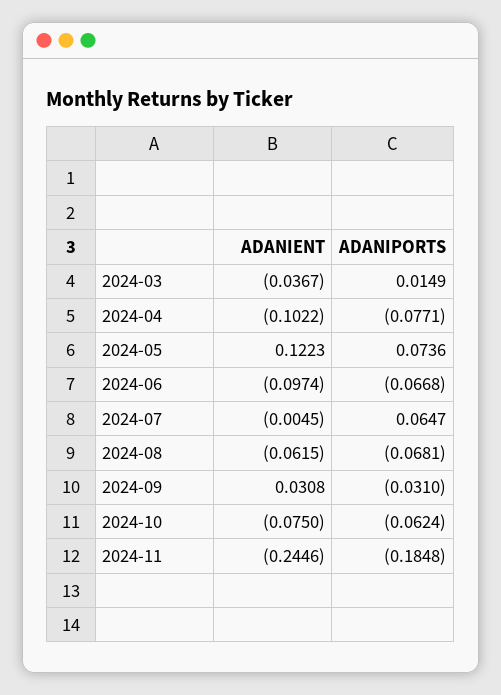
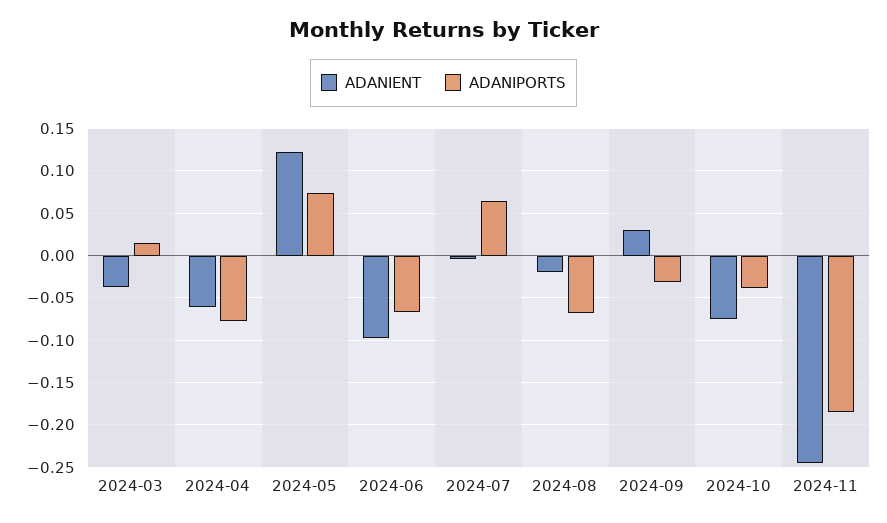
  {
    "ADANIENT": {
      "2024-03": -0.0367,
-     "2024-04": -0.1022,
+     "2024-04": -0.06,
      "2024-05": 0.1223,
      "2024-06": -0.0974,
      "2024-07": -0.0045,
-     "2024-08": -0.0615,
+     "2024-08": -0.02,
      "2024-09": 0.0308,
      "2024-10": -0.075,
      "2024-11": -0.2446
    },
    "ADANIPORTS": {
      "2024-03": 0.0149,
      "2024-04": -0.0771,
      "2024-05": 0.0736,
      "2024-06": -0.0668,
      "2024-07": 0.0647,
      "2024-08": -0.0681,
      "2024-09": -0.031,
-     "2024-10": -0.0624,
+     "2024-10": -0.04,
      "2024-11": -0.1848
    }
  }

